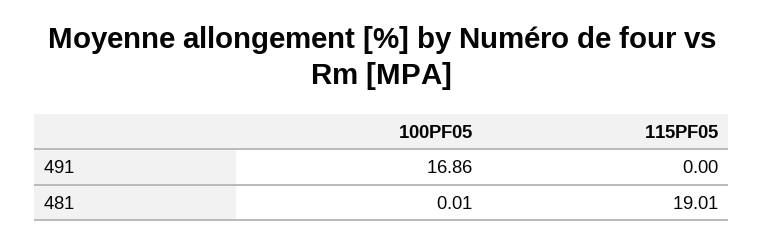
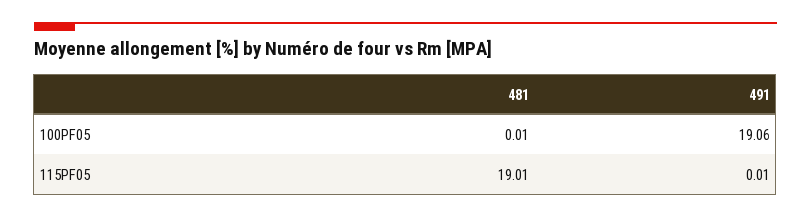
  {
    "100PF05": {
-     "491": 16.86,
+     "491": 19.06,
      "481": 0.01
    },
    "115PF05": {
-     "491": 0,
+     "491": 0.01,
      "481": 19.01
    }
  }

